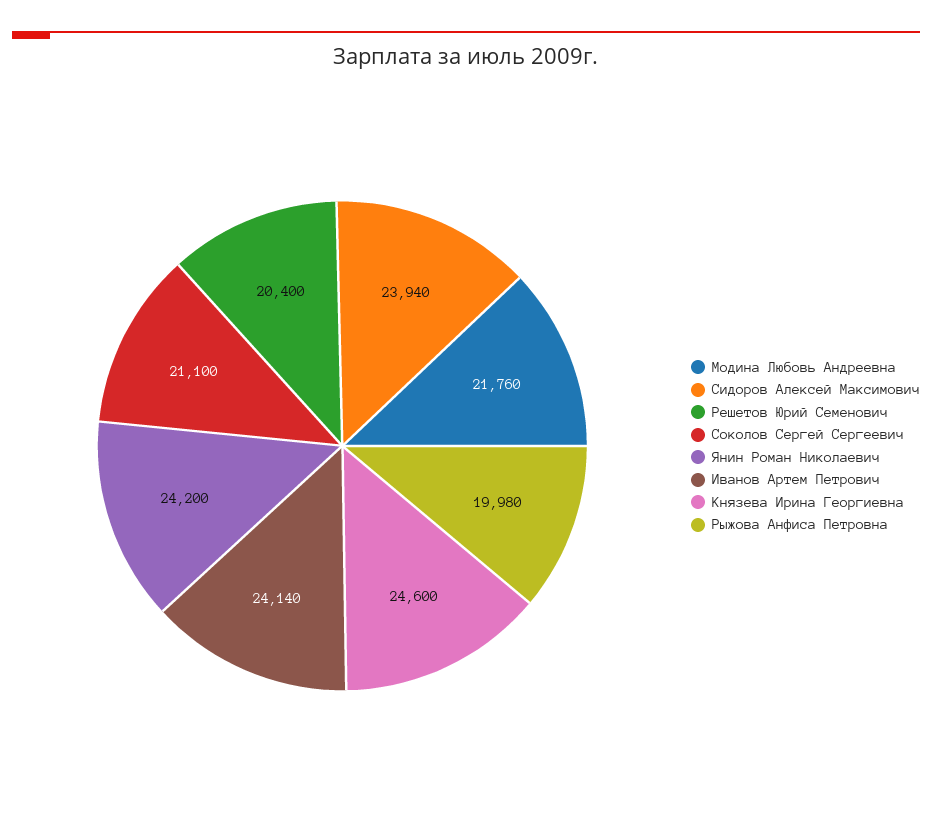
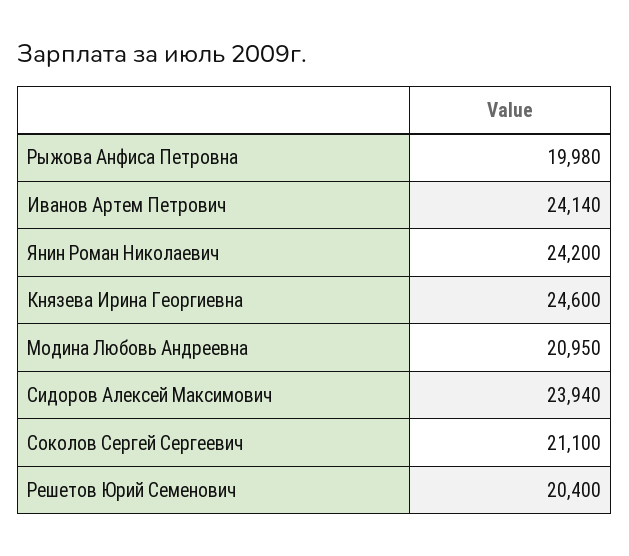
  {
-   "Модина Любовь Андреевна": 21760,
+   "Модина Любовь Андреевна": 20950,
    "Сидоров Алексей Максимович": 23940,
    "Решетов Юрий Семенович": 20400,
    "Соколов Сергей Сергеевич": 21100,
    "Янин Роман Николаевич": 24200,
    "Иванов Артем Петрович": 24140,
    "Князева Ирина Георгиевна": 24600,
    "Рыжова Анфиса Петровна": 19980
  }

